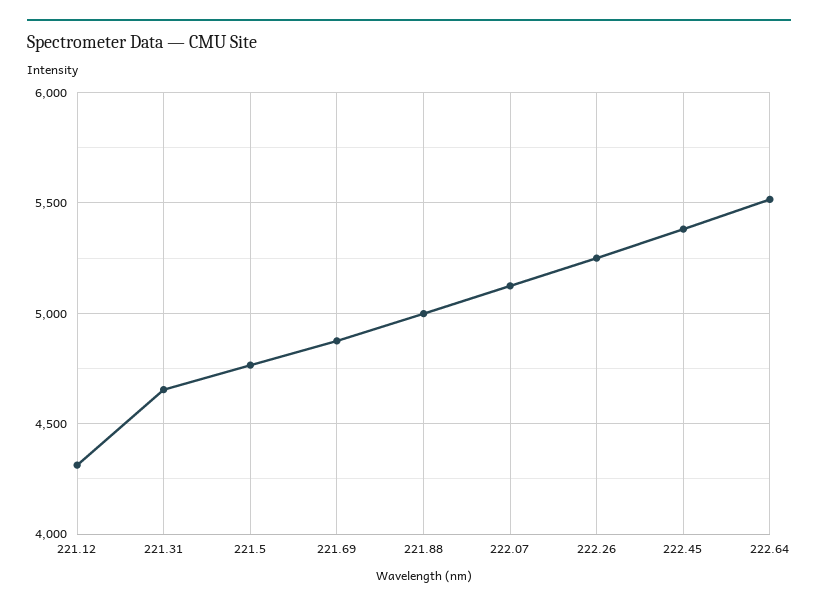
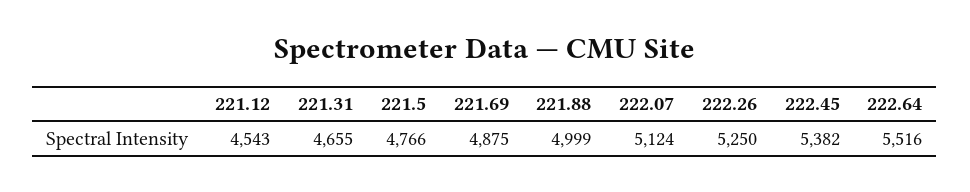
  {
-   "221.12": 4300,
+   "221.12": 4543,
    "221.31": 4655,
    "221.5": 4766,
    "221.69": 4875,
    "221.88": 4999,
    "222.07": 5124,
    "222.26": 5250,
    "222.45": 5382,
    "222.64": 5516
  }

